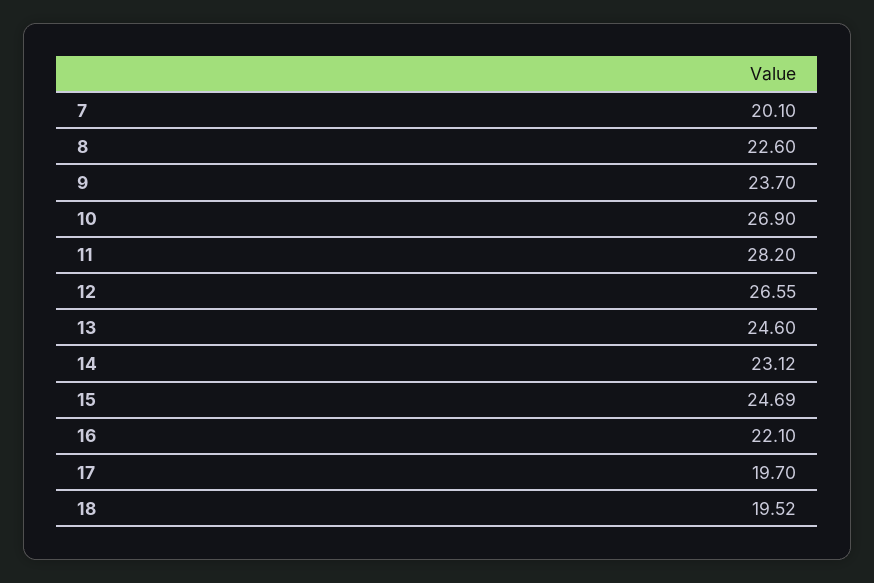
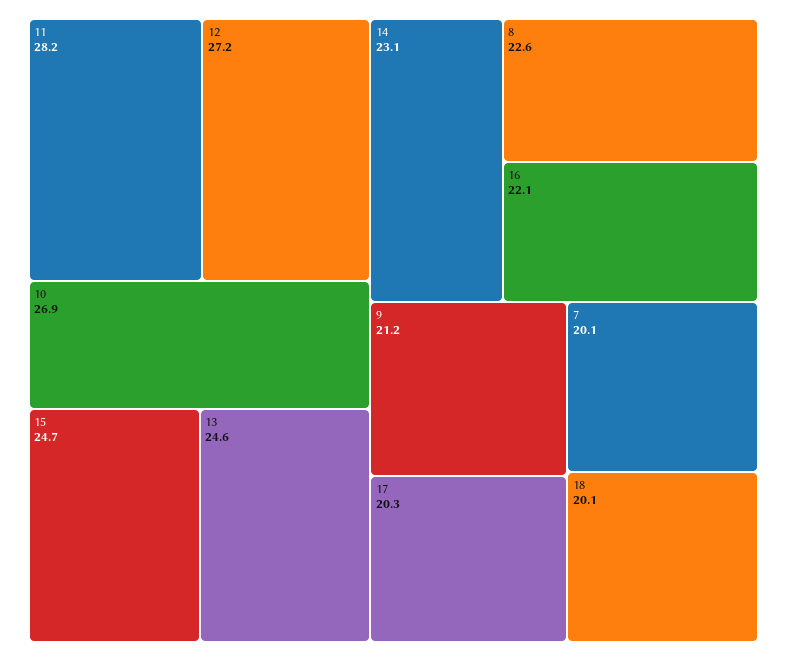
  {
    "7": 20.1,
    "8": 22.6,
-   "9": 23.7,
+   "9": 21.2,
    "10": 26.9,
    "11": 28.2,
-   "12": 26.55,
+   "12": 27.2,
    "13": 24.6,
    "14": 23.12,
    "15": 24.69,
    "16": 22.1,
-   "17": 19.7,
+   "17": 20.3,
-   "18": 19.52
+   "18": 20.1
  }

